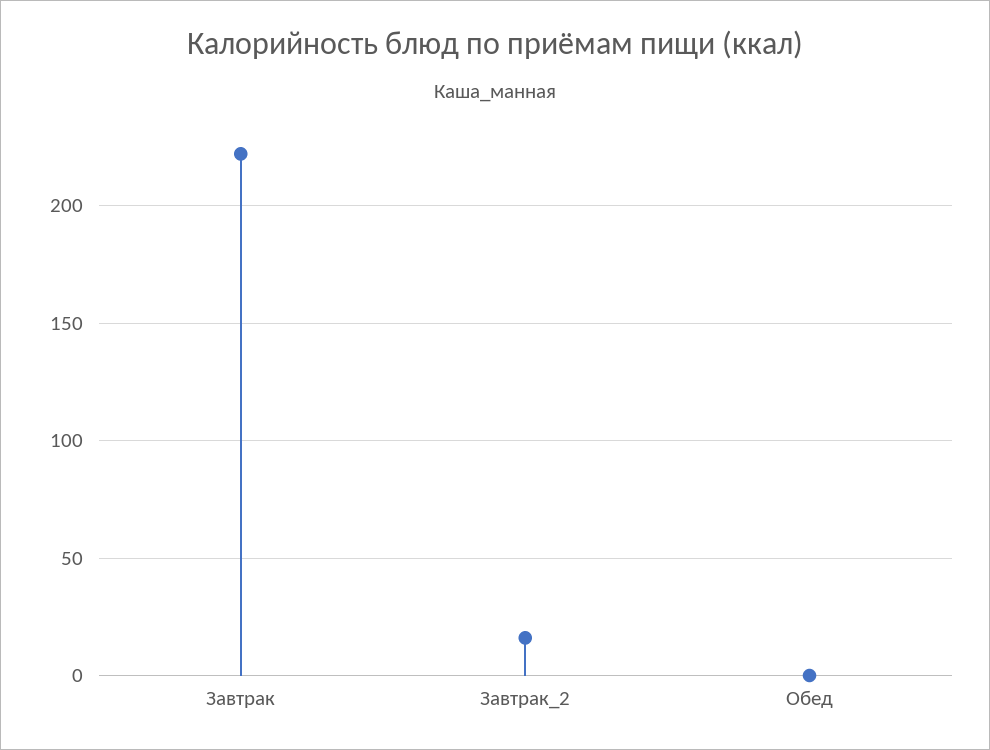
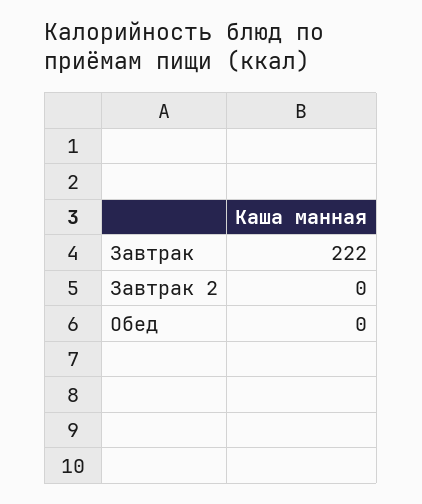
  {
    "Завтрак": 222,
-   "Завтрак_2": 15,
+   "Завтрак_2": 0,
    "Обед": 0
  }

